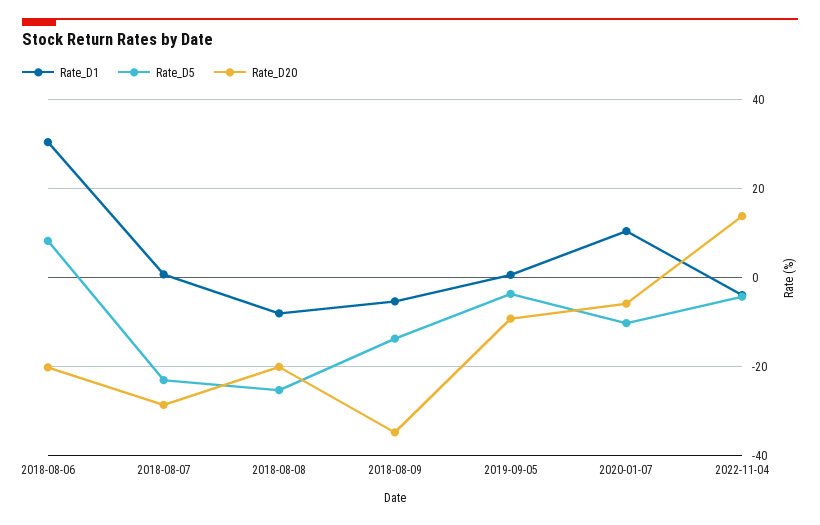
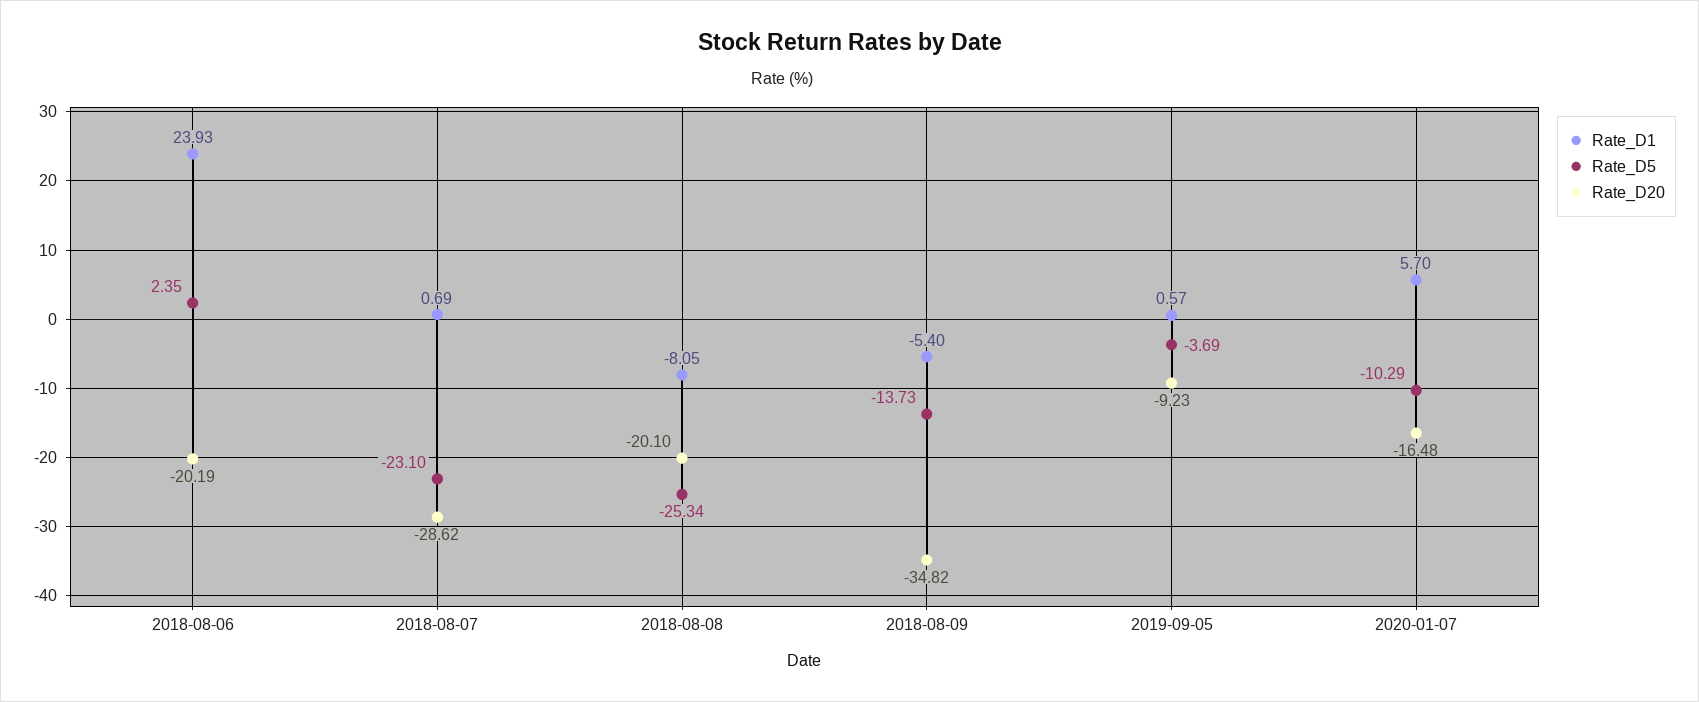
  {
    "Rate_D1": {
-     "2018-08-06": 30,
+     "2018-08-06": 23.93,
      "2018-08-07": 0.69,
      "2018-08-08": -8.05,
      "2018-08-09": -5.4,
      "2019-09-05": 0.57,
-     "2020-01-07": 10,
+     "2020-01-07": 5.7
-     "2022-11-04": -4
    },
    "Rate_D5": {
-     "2018-08-06": 8,
+     "2018-08-06": 2.35,
      "2018-08-07": -23.1,
      "2018-08-08": -25.34,
      "2018-08-09": -13.73,
      "2019-09-05": -3.69,
-     "2020-01-07": -10.29,
+     "2020-01-07": -10.29
-     "2022-11-04": -4
    },
    "Rate_D20": {
      "2018-08-06": -20.19,
      "2018-08-07": -28.62,
      "2018-08-08": -20.1,
      "2018-08-09": -34.82,
      "2019-09-05": -9.23,
-     "2020-01-07": -6,
+     "2020-01-07": -16.48
-     "2022-11-04": 14
    }
  }

